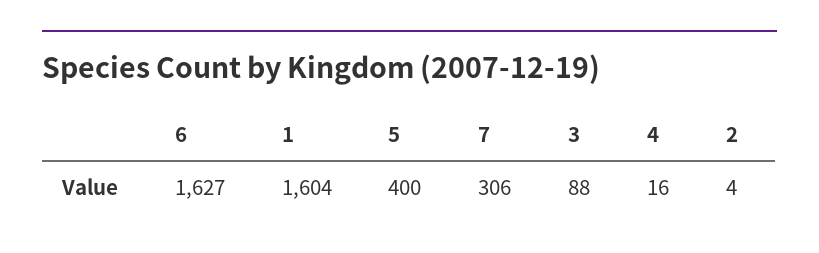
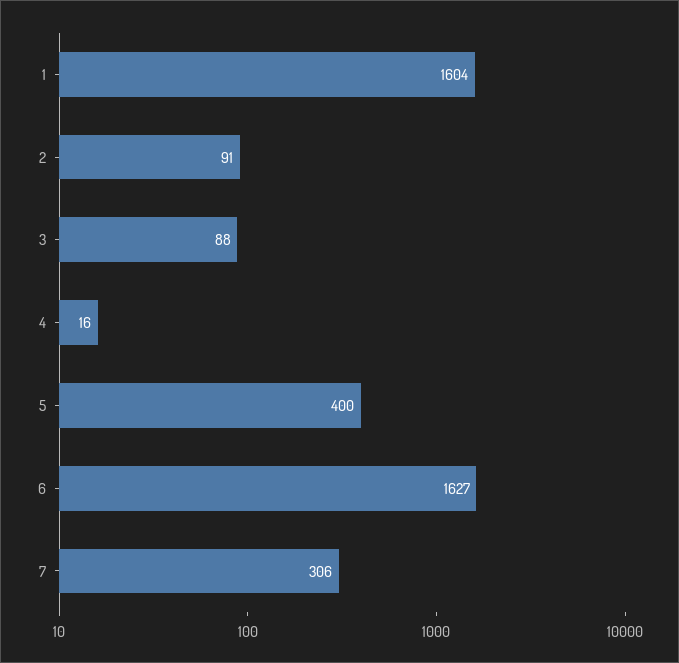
  {
    "6": 1627,
    "1": 1604,
    "5": 400,
    "7": 306,
    "3": 88,
    "4": 16,
-   "2": 4
+   "2": 91
  }

